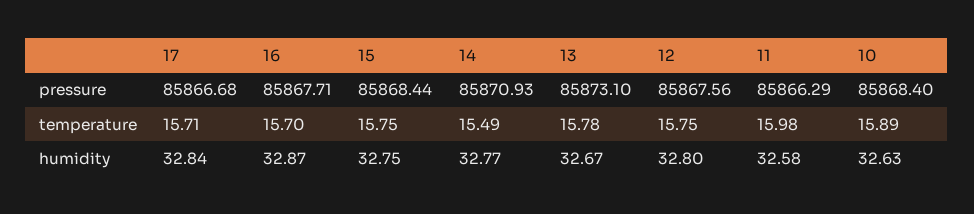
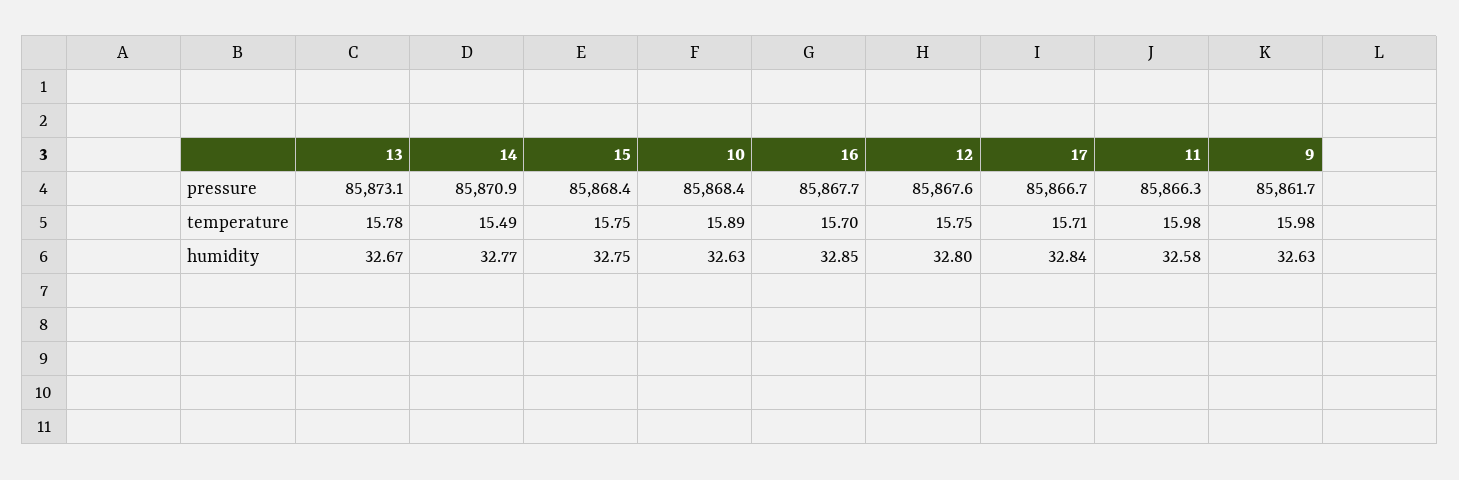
  {
    "17": {
      "pressure": 85866.68,
      "temperature": 15.71,
      "humidity": 32.84
    },
    "16": {
      "pressure": 85867.71,
      "temperature": 15.7,
-     "humidity": 32.87
+     "humidity": 32.85
    },
    "15": {
      "pressure": 85868.44,
      "temperature": 15.75,
      "humidity": 32.75
    },
    "14": {
      "pressure": 85870.93,
      "temperature": 15.49,
      "humidity": 32.77
    },
    "13": {
      "pressure": 85873.1,
      "temperature": 15.78,
      "humidity": 32.67
    },
    "12": {
      "pressure": 85867.56,
      "temperature": 15.75,
      "humidity": 32.8
    },
    "11": {
      "pressure": 85866.29,
      "temperature": 15.98,
      "humidity": 32.58
    },
    "10": {
      "pressure": 85868.4,
      "temperature": 15.89,
      "humidity": 32.63
-   }
+   },
+   "9": {
+     "pressure": 85861.7,
+     "temperature": 15.98,
+     "humidity": 32.63
+   }
  }

